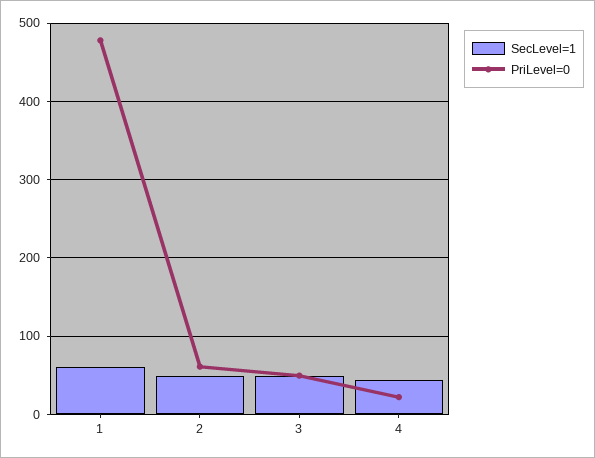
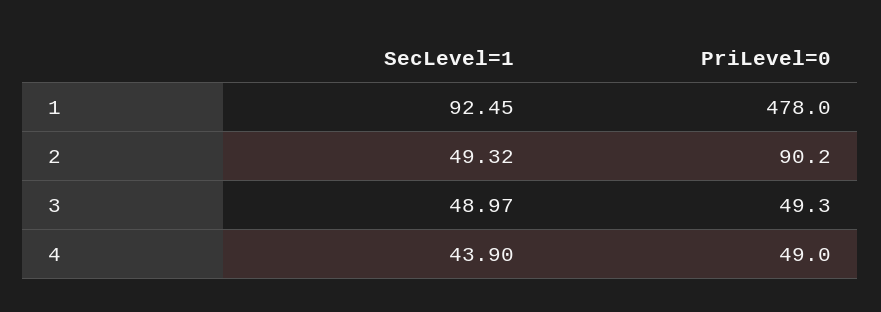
  {
    "SecLevel=1": {
-     "1": 60,
+     "1": 92.45,
      "2": 49.32,
      "3": 48.97,
      "4": 43.9
    },
    "PriLevel=0": {
      "1": 478,
-     "2": 60,
+     "2": 90.2,
      "3": 49.3,
-     "4": 20
+     "4": 49
    }
  }

